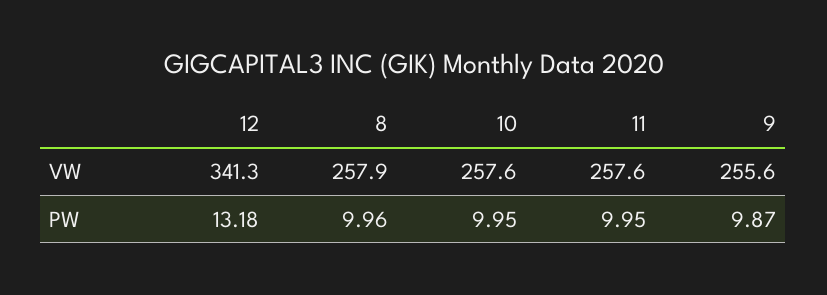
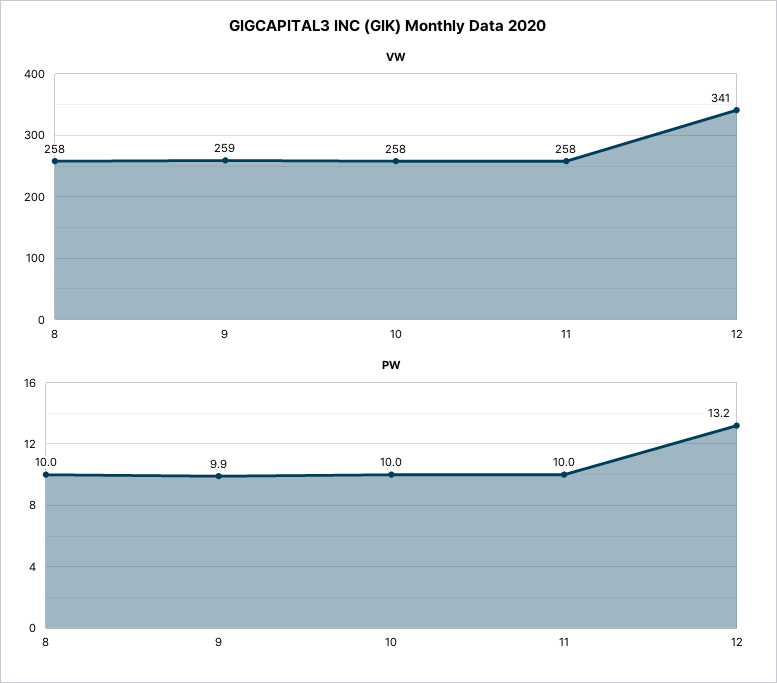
  {
    "VW": {
      "12": 341.3,
      "8": 257.9,
      "10": 257.6,
      "11": 257.6,
-     "9": 255.6
+     "9": 259
    },
    "PW": {
      "12": 13.18,
      "8": 9.96,
      "10": 9.95,
      "11": 9.95,
      "9": 9.87
    }
  }

